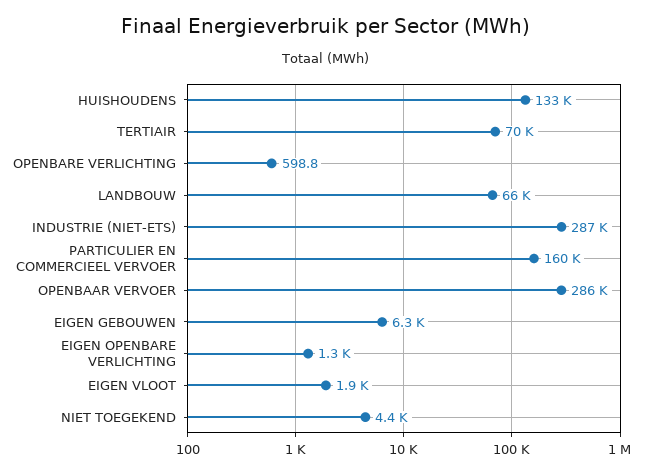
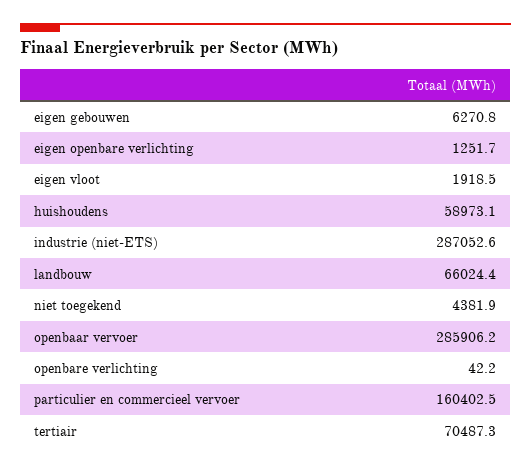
  {
-   "HUISHOUDENS": 133000,
+   "HUISHOUDENS": 58973.1,
    "TERTIAIR": 70487.3,
-   "OPENBARE VERLICHTING": 598.8,
+   "OPENBARE VERLICHTING": 42.2,
    "LANDBOUW": 66024.4,
    "INDUSTRIE (NIET-ETS)": 287052.6,
    "PARTICULIER EN COMMERCIEEL VERVOER": 160402.5,
    "OPENBAAR VERVOER": 285906.2,
    "EIGEN GEBOUWEN": 6270.8,
    "EIGEN OPENBARE VERLICHTING": 1251.7,
    "EIGEN VLOOT": 1918.5,
    "NIET TOEGEKEND": 4381.9
  }

